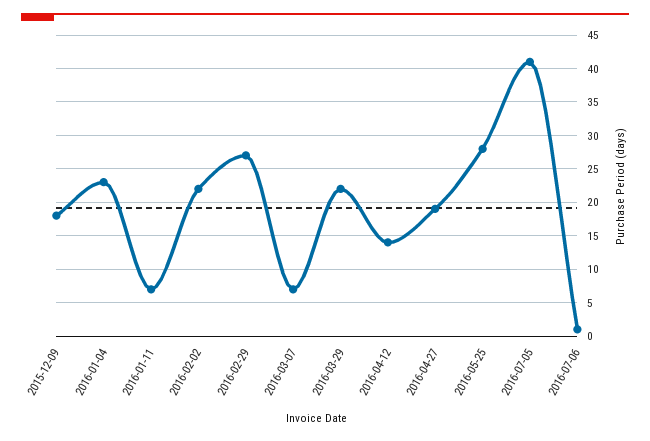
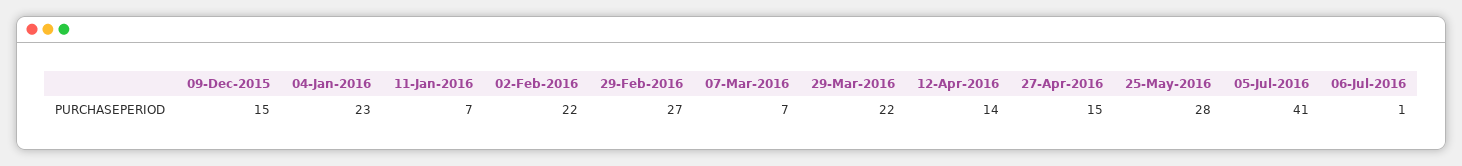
  {
-   "2015-12-09": 18,
+   "2015-12-09": 15,
    "2016-01-04": 23,
    "2016-01-11": 7,
    "2016-02-02": 22,
    "2016-02-29": 27,
    "2016-03-07": 7,
    "2016-03-29": 22,
    "2016-04-12": 14,
-   "2016-04-27": 19,
+   "2016-04-27": 15,
    "2016-05-25": 28,
    "2016-07-05": 41,
    "2016-07-06": 1
  }

